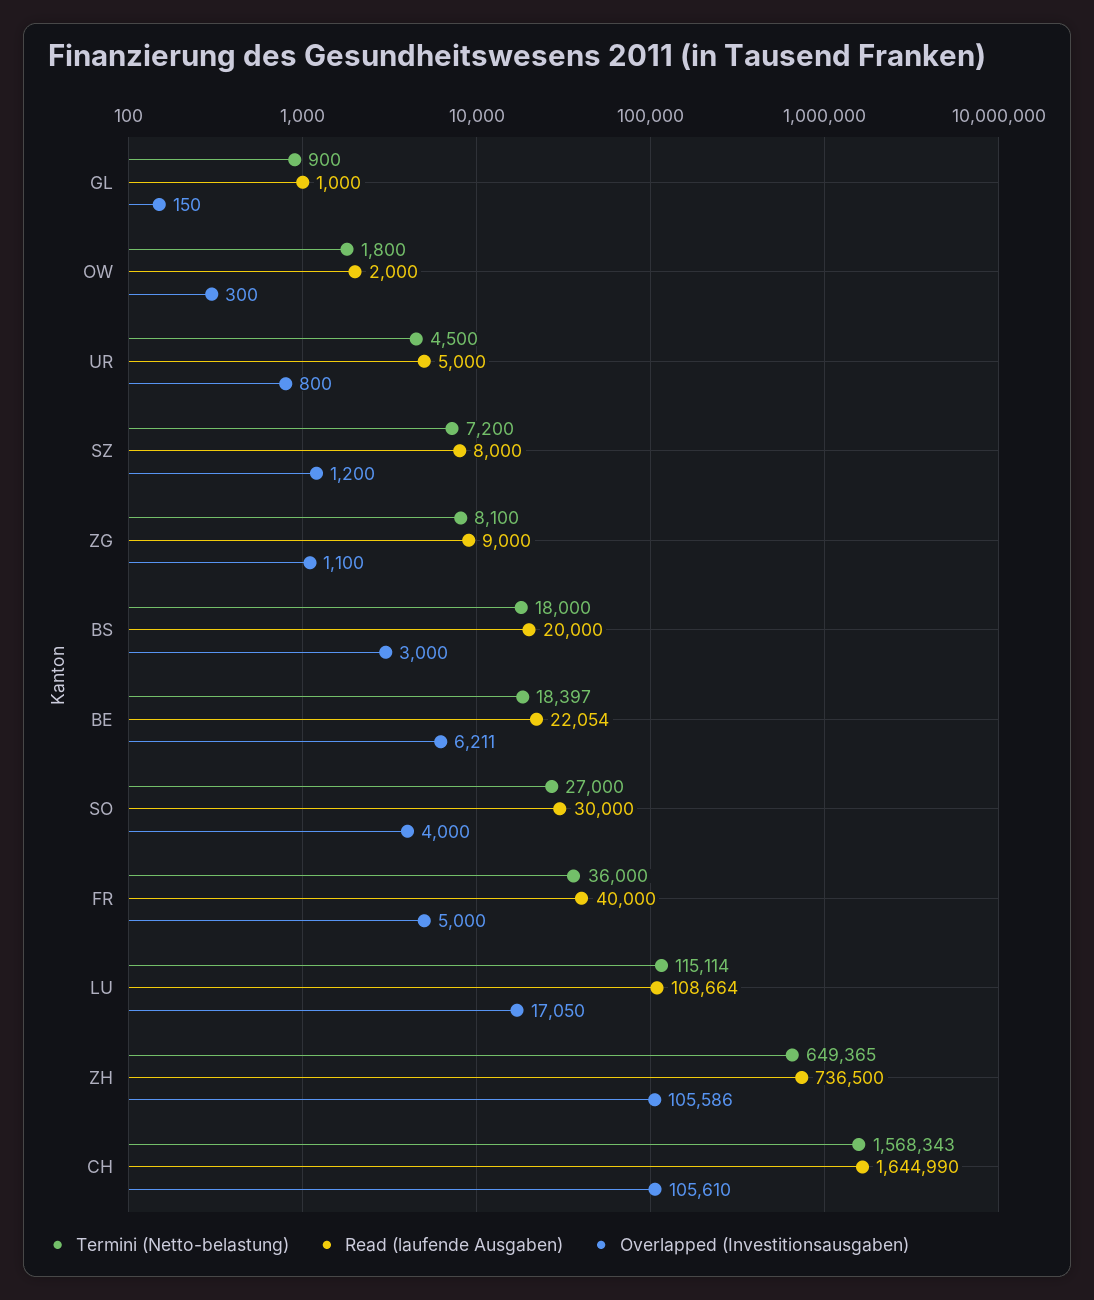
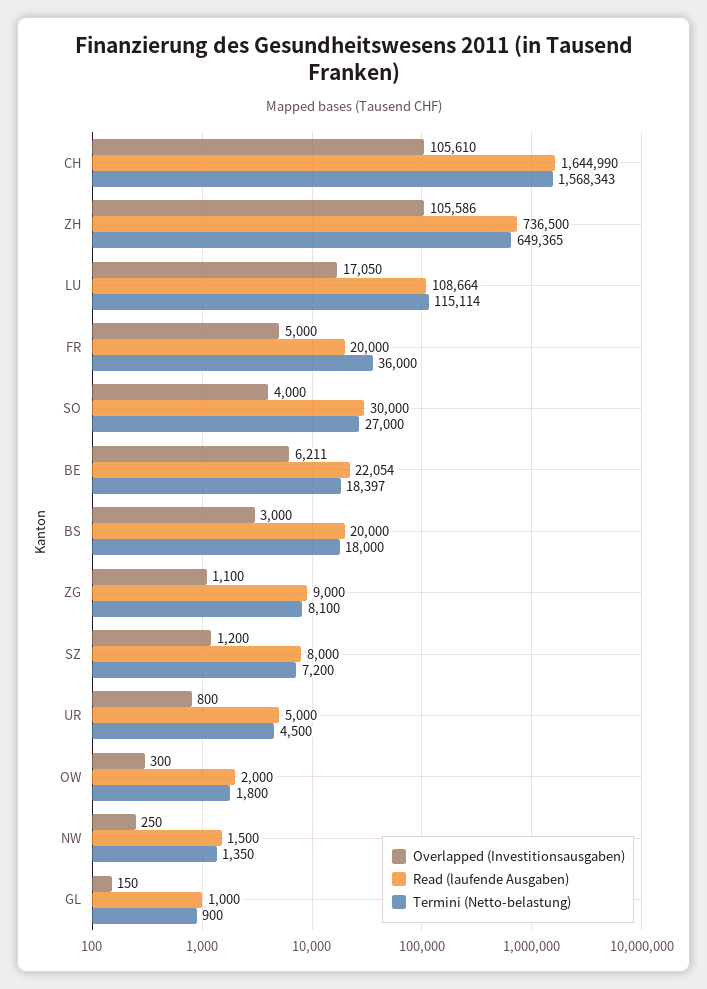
  {
    "Termini (Netto-belastung)": {
      "GL": 900,
      "OW": 1800,
      "UR": 4500,
      "SZ": 7200,
      "ZG": 8100,
      "BS": 18000,
      "BE": 18397,
      "SO": 27000,
      "FR": 36000,
      "LU": 115114,
      "ZH": 649365,
-     "CH": 1568343
+     "CH": 1568343,
+     "NW": 1350
    },
    "Read (laufende Ausgaben)": {
      "GL": 1000,
      "OW": 2000,
      "UR": 5000,
      "SZ": 8000,
      "ZG": 9000,
      "BS": 20000,
      "BE": 22054,
      "SO": 30000,
-     "FR": 40000,
+     "FR": 20000,
      "LU": 108664,
      "ZH": 736500,
-     "CH": 1644990
+     "CH": 1644990,
+     "NW": 1500
    },
    "Overlapped (Investitionsausgaben)": {
      "GL": 150,
      "OW": 300,
      "UR": 800,
      "SZ": 1200,
      "ZG": 1100,
      "BS": 3000,
      "BE": 6211,
      "SO": 4000,
      "FR": 5000,
      "LU": 17050,
      "ZH": 105586,
-     "CH": 105610
+     "CH": 105610,
+     "NW": 250
    }
  }

